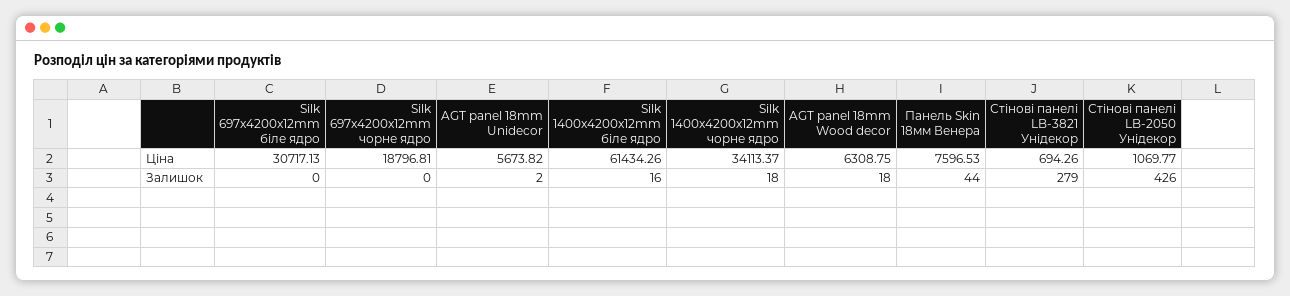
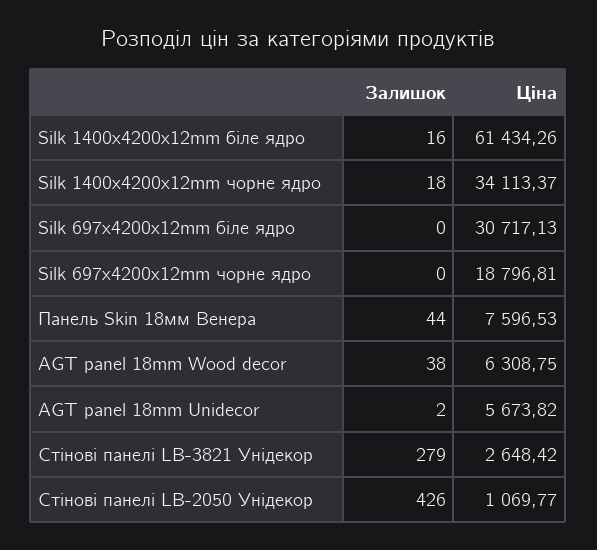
  {
    "Silk 697x4200x12mm біле ядро": {
      "Ціна": 30717.13,
      "Залишок": 0
    },
    "Silk 697x4200x12mm чорне ядро": {
      "Ціна": 18796.81,
      "Залишок": 0
    },
    "AGT panel 18mm Unidecor": {
      "Ціна": 5673.82,
      "Залишок": 2
    },
    "Silk 1400x4200x12mm біле ядро": {
      "Ціна": 61434.26,
      "Залишок": 16
    },
    "Silk 1400x4200x12mm чорне ядро": {
      "Ціна": 34113.37,
      "Залишок": 18
    },
    "AGT panel 18mm Wood decor": {
      "Ціна": 6308.75,
-     "Залишок": 18
+     "Залишок": 38
    },
    "Панель Skin 18мм Венера": {
      "Ціна": 7596.53,
      "Залишок": 44
    },
    "Стінові панелі LB-3821 Унідекор": {
-     "Ціна": 694.26,
+     "Ціна": 2648.42,
      "Залишок": 279
    },
    "Стінові панелі LB-2050 Унідекор": {
      "Ціна": 1069.77,
      "Залишок": 426
    }
  }

